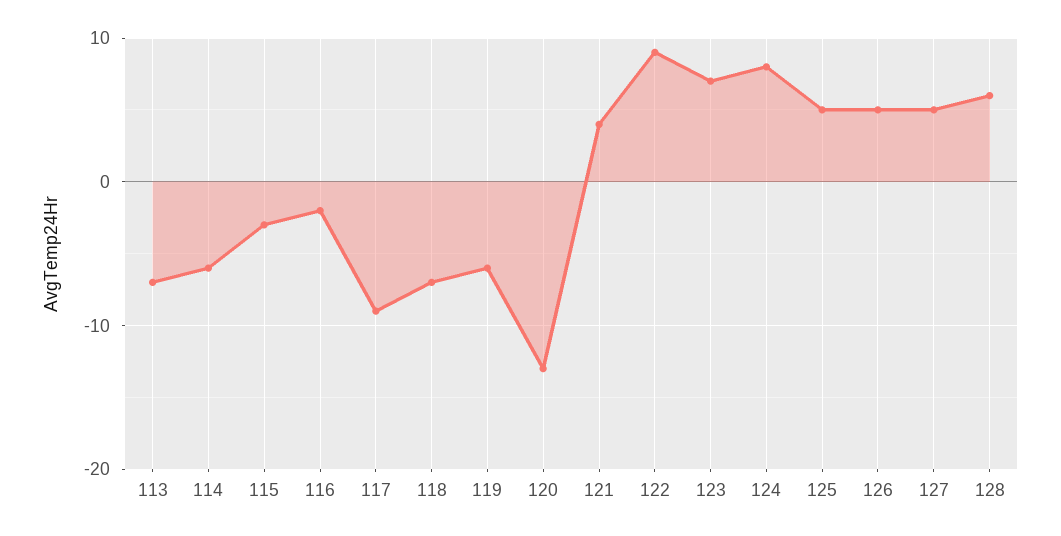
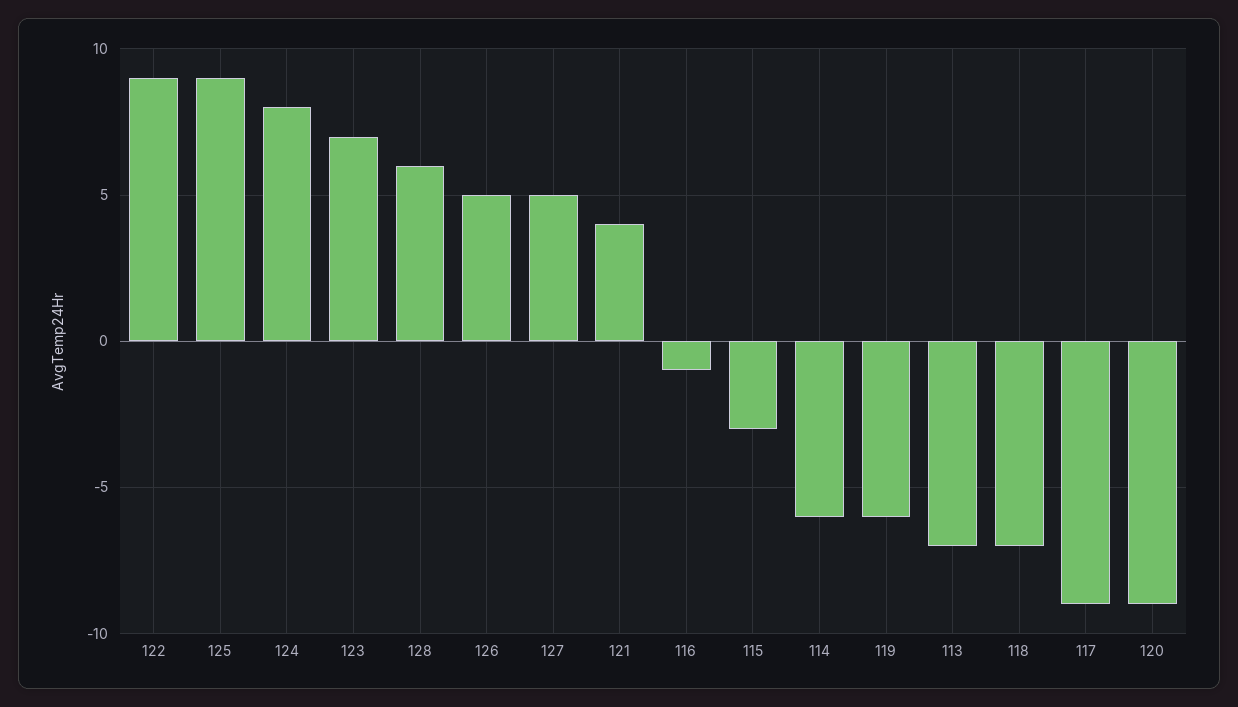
  {
    "113": -7,
    "114": -6,
    "115": -3,
-   "116": -2,
+   "116": -1,
    "117": -9,
    "118": -7,
    "119": -6,
-   "120": -13,
+   "120": -9,
    "121": 4,
    "122": 9,
    "123": 7,
    "124": 8,
-   "125": 5,
+   "125": 9,
    "126": 5,
    "127": 5,
    "128": 6
  }

